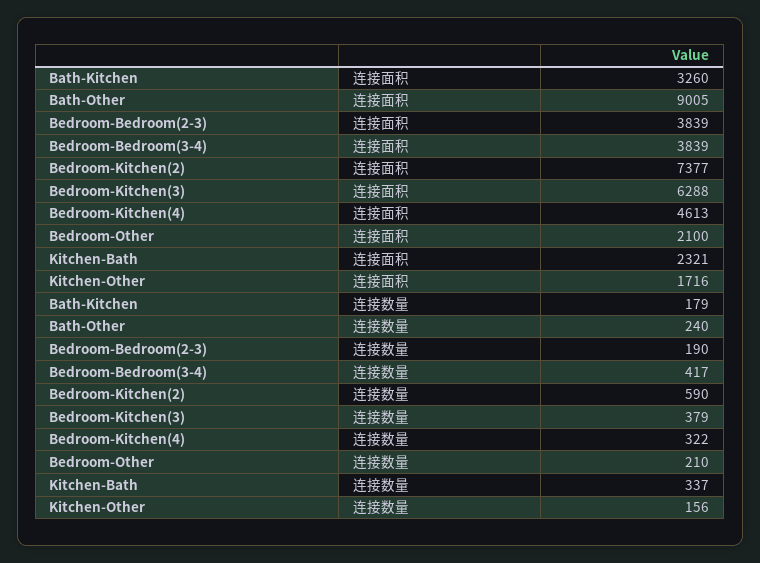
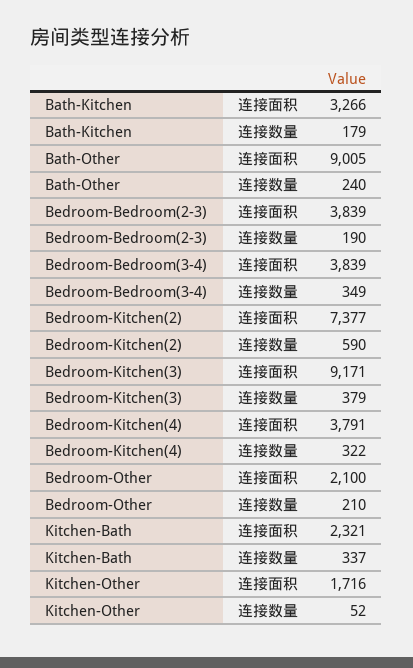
  {
    "Bath-Kitchen": {
-     "连接面积": 3260,
+     "连接面积": 3266,
      "连接数量": 179
    },
    "Bath-Other": {
      "连接面积": 9005,
      "连接数量": 240
    },
    "Bedroom-Bedroom(2-3)": {
      "连接面积": 3839,
      "连接数量": 190
    },
    "Bedroom-Bedroom(3-4)": {
      "连接面积": 3839,
-     "连接数量": 417
+     "连接数量": 349
    },
    "Bedroom-Kitchen(2)": {
      "连接面积": 7377,
      "连接数量": 590
    },
    "Bedroom-Kitchen(3)": {
-     "连接面积": 6288,
+     "连接面积": 9171,
      "连接数量": 379
    },
    "Bedroom-Kitchen(4)": {
-     "连接面积": 4613,
+     "连接面积": 3791,
      "连接数量": 322
    },
    "Bedroom-Other": {
      "连接面积": 2100,
      "连接数量": 210
    },
    "Kitchen-Bath": {
      "连接面积": 2321,
      "连接数量": 337
    },
    "Kitchen-Other": {
      "连接面积": 1716,
-     "连接数量": 156
+     "连接数量": 52
    }
  }

